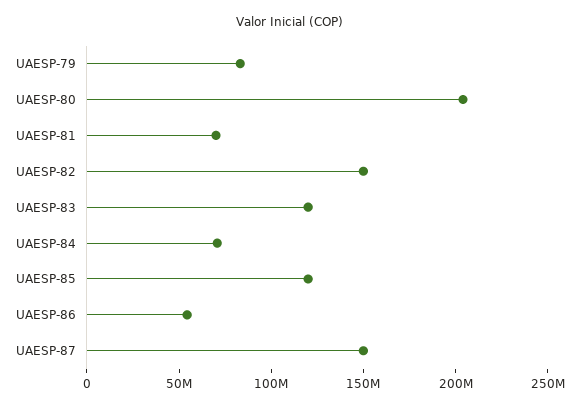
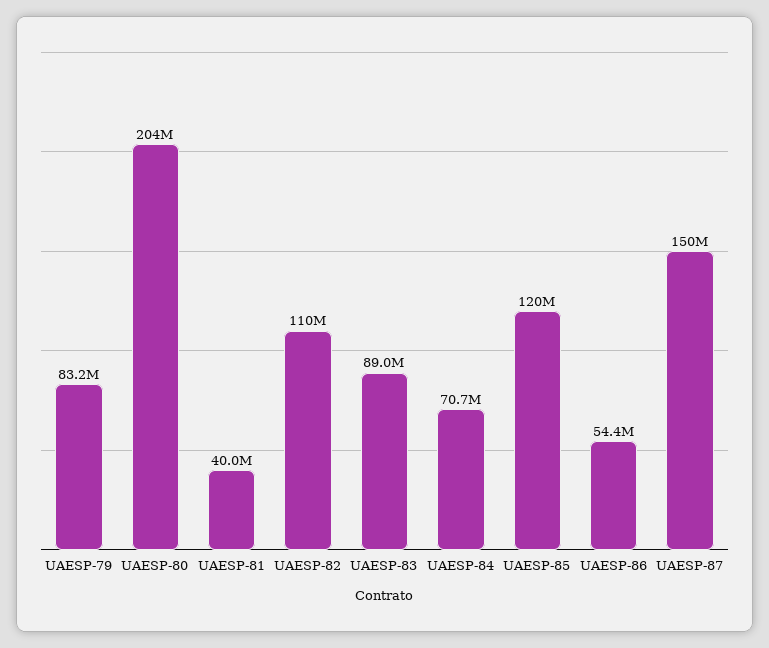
  {
    "UAESP-79": 83200000,
    "UAESP-80": 204000000,
-   "UAESP-81": 70000000,
+   "UAESP-81": 40000000,
-   "UAESP-82": 150000000,
+   "UAESP-82": 110000000,
-   "UAESP-83": 120000000,
+   "UAESP-83": 89000000,
    "UAESP-84": 70700000,
    "UAESP-85": 120000000,
    "UAESP-86": 54400000,
    "UAESP-87": 150000000
  }

